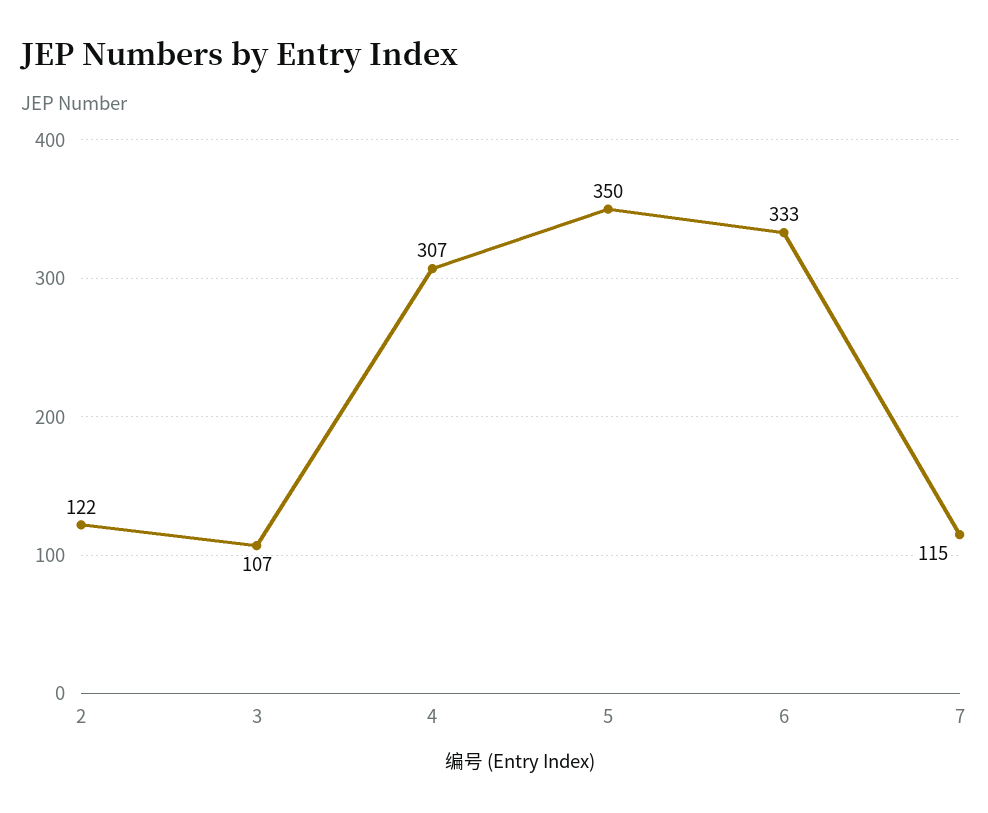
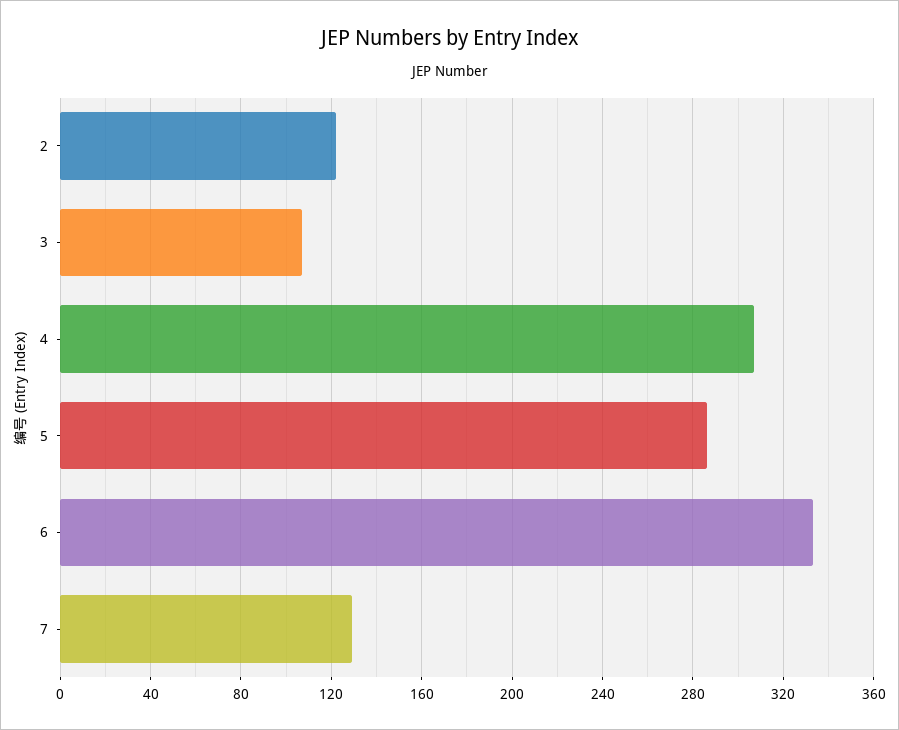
  {
    "2": 122,
    "3": 107,
    "4": 307,
-   "5": 350,
+   "5": 285,
    "6": 333,
-   "7": 115
+   "7": 130
  }

